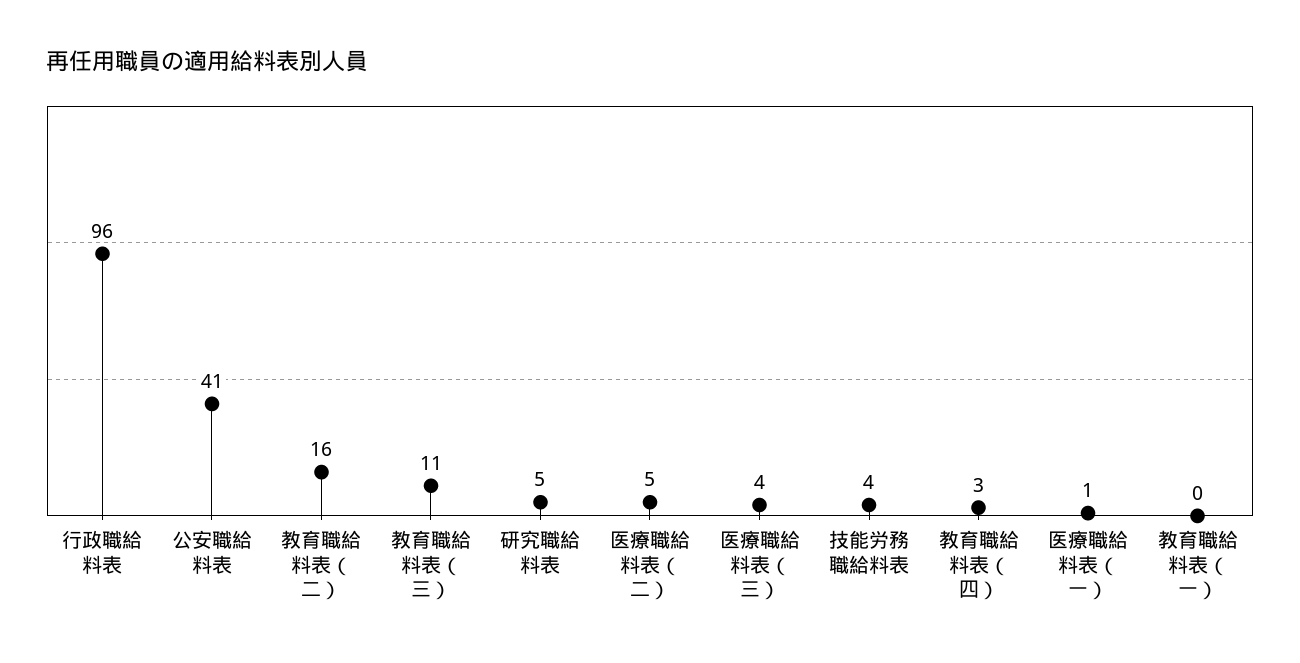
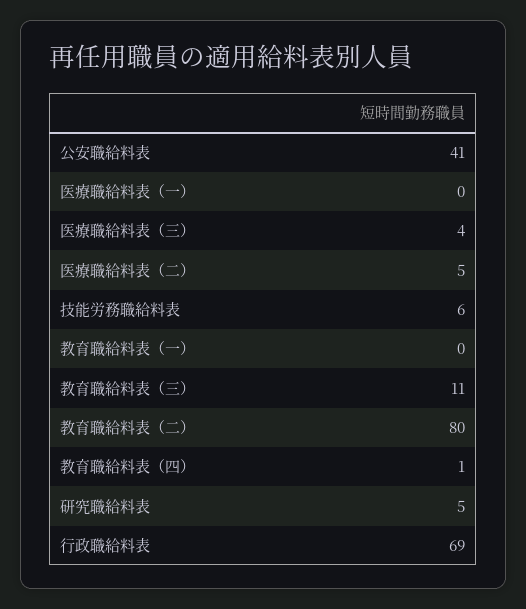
  {
-   "行政職給料表": 96,
+   "行政職給料表": 69,
    "公安職給料表": 41,
-   "教育職給料表（二）": 16,
+   "教育職給料表（二）": 80,
    "教育職給料表（三）": 11,
    "研究職給料表": 5,
    "医療職給料表（二）": 5,
    "医療職給料表（三）": 4,
-   "技能労務職給料表": 4,
+   "技能労務職給料表": 6,
-   "教育職給料表（四）": 3,
+   "教育職給料表（四）": 1,
-   "医療職給料表（一）": 1,
+   "医療職給料表（一）": 0,
    "教育職給料表（一）": 0
  }

